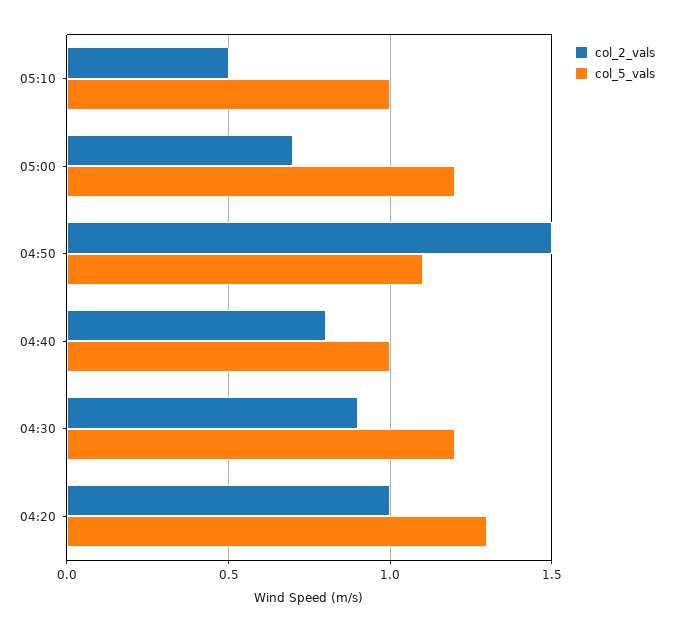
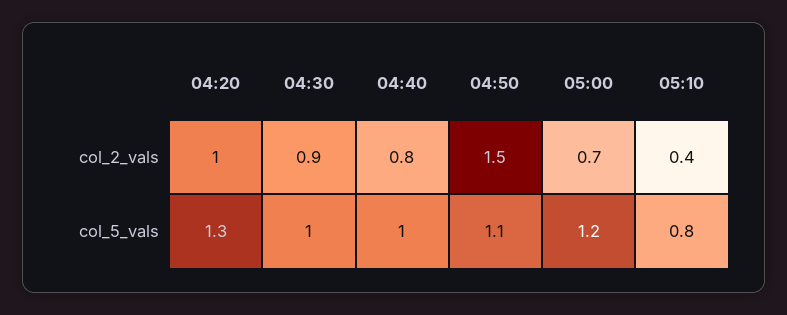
  {
    "col_2_vals": {
-     "05:10": 0.5,
+     "05:10": 0.4,
      "05:00": 0.7,
      "04:50": 1.5,
      "04:40": 0.8,
      "04:30": 0.9,
      "04:20": 1
    },
    "col_5_vals": {
-     "05:10": 1,
+     "05:10": 0.8,
      "05:00": 1.2,
      "04:50": 1.1,
      "04:40": 1,
-     "04:30": 1.2,
+     "04:30": 1,
      "04:20": 1.3
    }
  }

